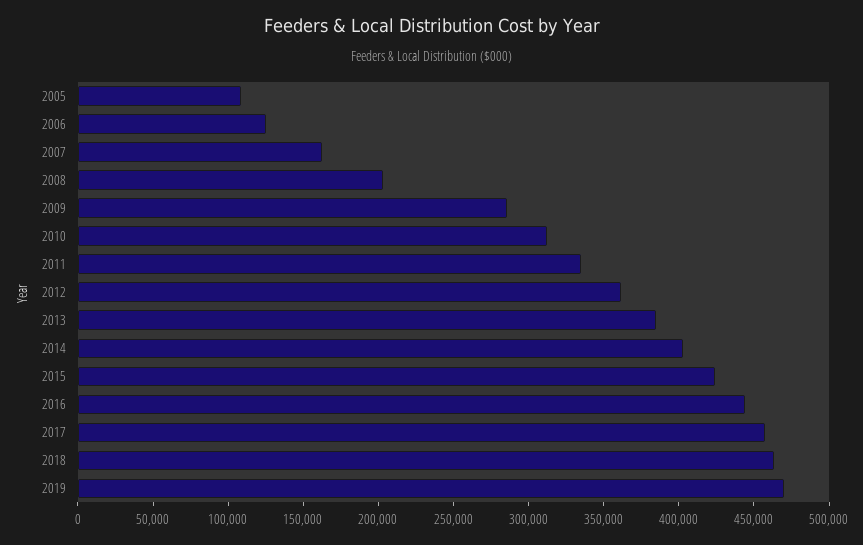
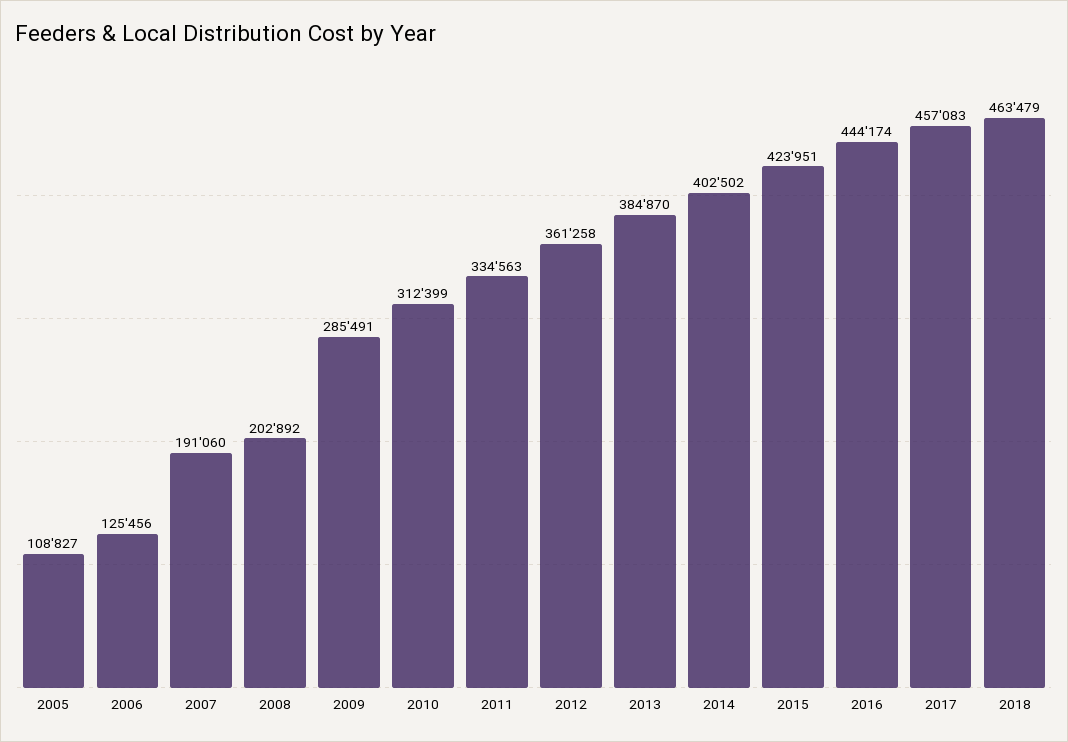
  {
    "2005": 108827,
    "2006": 125456,
-   "2007": 160000,
+   "2007": 191060,
    "2008": 202892,
    "2009": 285491,
    "2010": 312399,
    "2011": 334563,
    "2012": 361258,
    "2013": 384870,
    "2014": 402502,
    "2015": 423951,
    "2016": 444174,
    "2017": 457083,
-   "2018": 463479,
+   "2018": 463479
-   "2019": 470000
  }

